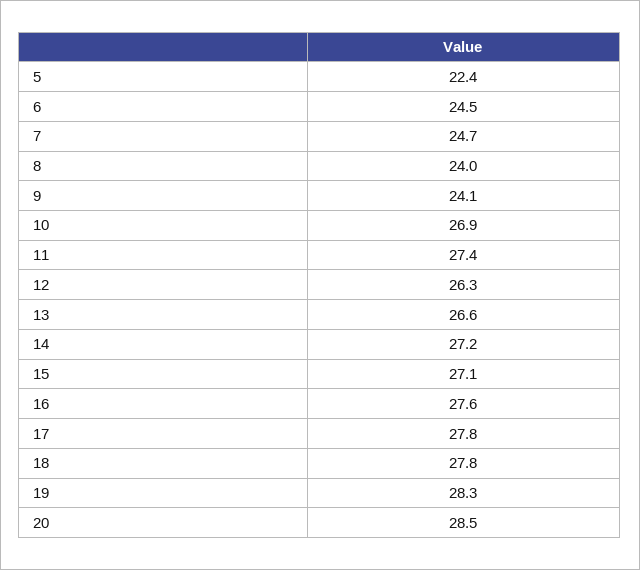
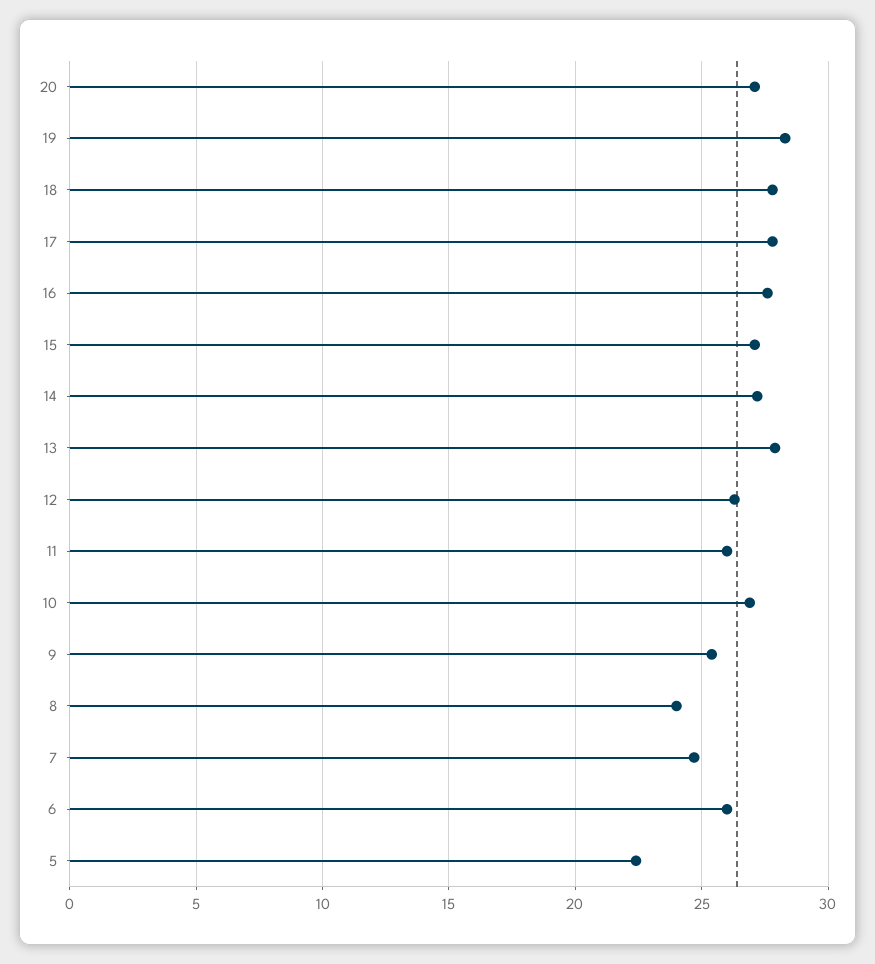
  {
    "5": 22.4,
-   "6": 24.5,
+   "6": 26,
    "7": 24.7,
    "8": 24,
-   "9": 24.1,
+   "9": 25.5,
    "10": 26.9,
-   "11": 27.4,
+   "11": 26,
    "12": 26.3,
-   "13": 26.6,
+   "13": 28,
    "14": 27.2,
    "15": 27.1,
    "16": 27.6,
    "17": 27.8,
    "18": 27.8,
    "19": 28.3,
-   "20": 28.5
+   "20": 27
  }

